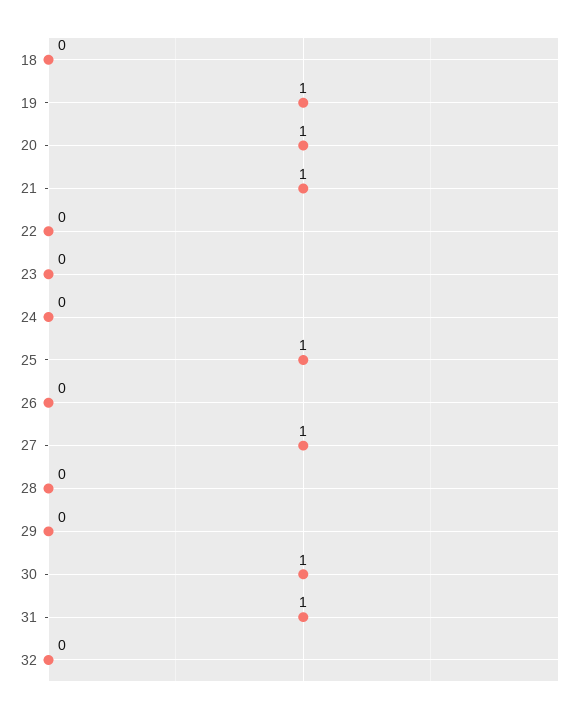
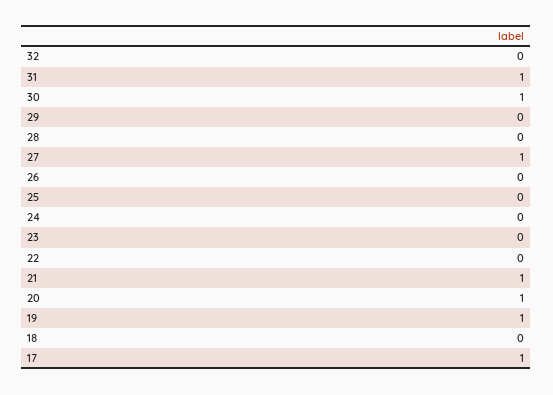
  {
    "18": 0,
    "19": 1,
    "20": 1,
    "21": 1,
    "22": 0,
    "23": 0,
    "24": 0,
-   "25": 1,
+   "25": 0,
    "26": 0,
    "27": 1,
    "28": 0,
    "29": 0,
    "30": 1,
    "31": 1,
-   "32": 0
+   "32": 0,
+   "17": 1
  }

